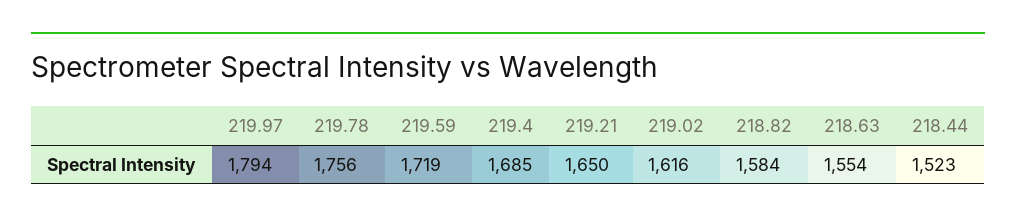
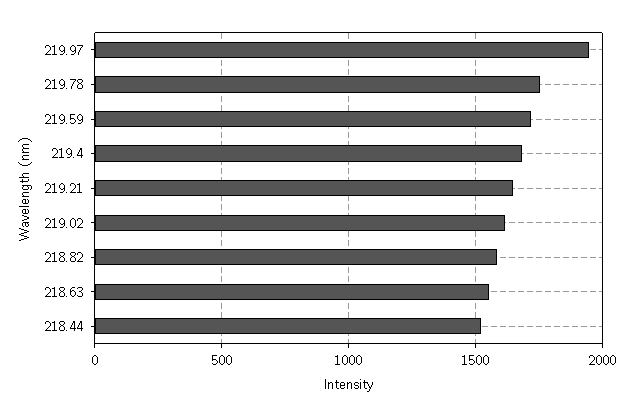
  {
-   "219.97": 1794,
+   "219.97": 1950,
    "219.78": 1756,
    "219.59": 1719,
    "219.4": 1685,
    "219.21": 1650,
    "219.02": 1616,
    "218.82": 1584,
    "218.63": 1554,
    "218.44": 1523
  }

